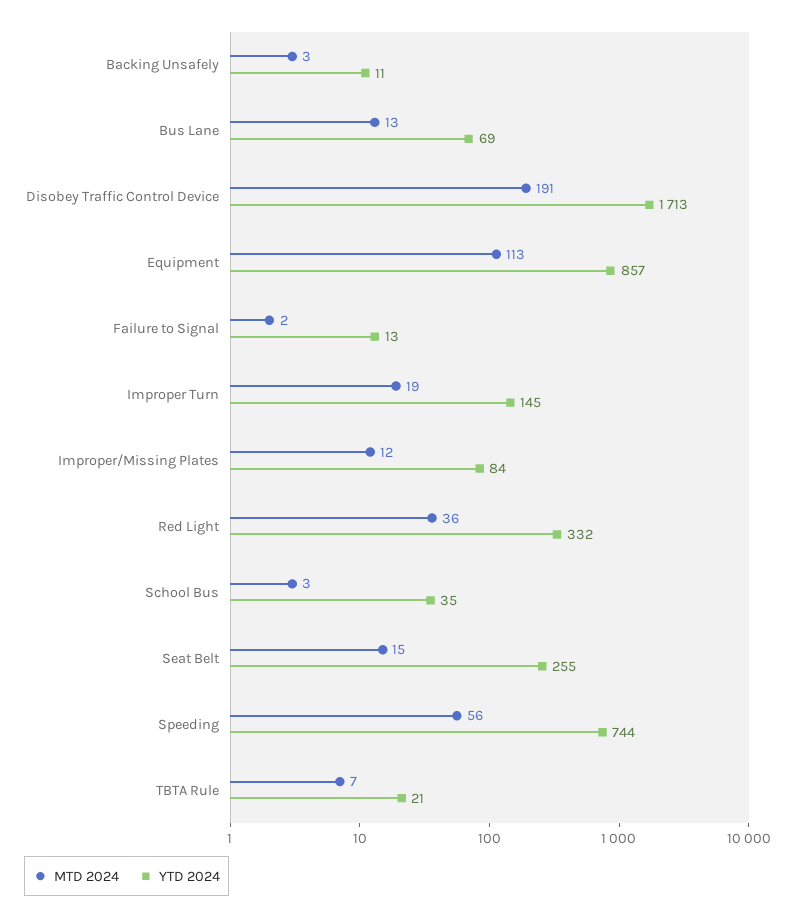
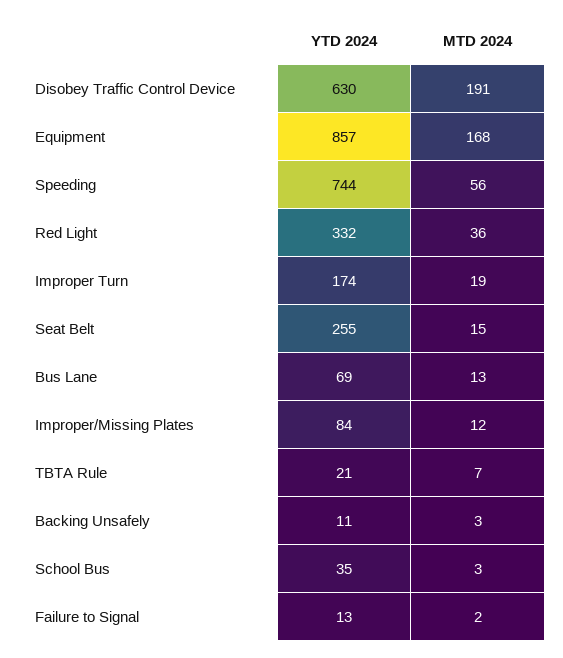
  {
    "MTD 2024": {
      "Backing Unsafely": 3,
      "Bus Lane": 13,
      "Disobey Traffic Control Device": 191,
-     "Equipment": 113,
+     "Equipment": 168,
      "Failure to Signal": 2,
      "Improper Turn": 19,
      "Improper/Missing Plates": 12,
      "Red Light": 36,
      "School Bus": 3,
      "Seat Belt": 15,
      "Speeding": 56,
      "TBTA Rule": 7
    },
    "YTD 2024": {
      "Backing Unsafely": 11,
      "Bus Lane": 69,
-     "Disobey Traffic Control Device": 1713,
+     "Disobey Traffic Control Device": 630,
      "Equipment": 857,
      "Failure to Signal": 13,
-     "Improper Turn": 145,
+     "Improper Turn": 174,
      "Improper/Missing Plates": 84,
      "Red Light": 332,
      "School Bus": 35,
      "Seat Belt": 255,
      "Speeding": 744,
      "TBTA Rule": 21
    }
  }

